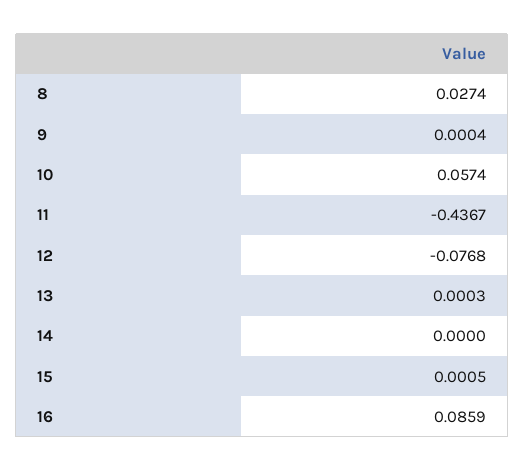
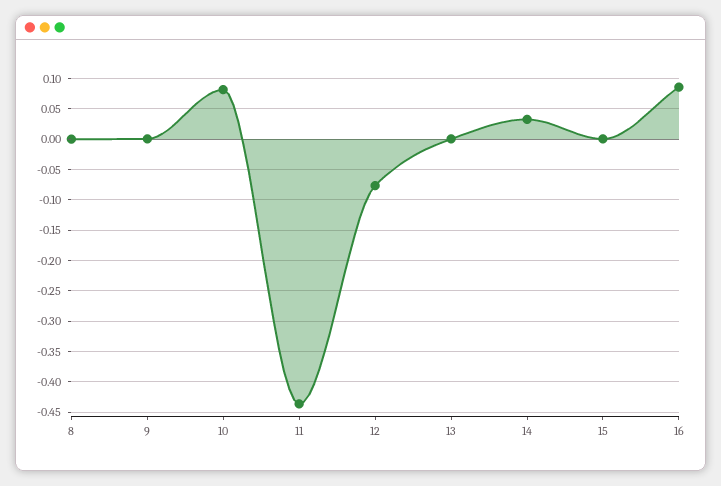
  {
-   "8": 0.0274,
+   "8": 0,
    "9": 0.0004,
-   "10": 0.0574,
+   "10": 0.08,
    "11": -0.4367,
    "12": -0.0768,
    "13": 0.0003,
-   "14": 0,
+   "14": 0.03,
    "15": 0.0005,
    "16": 0.0859
  }

